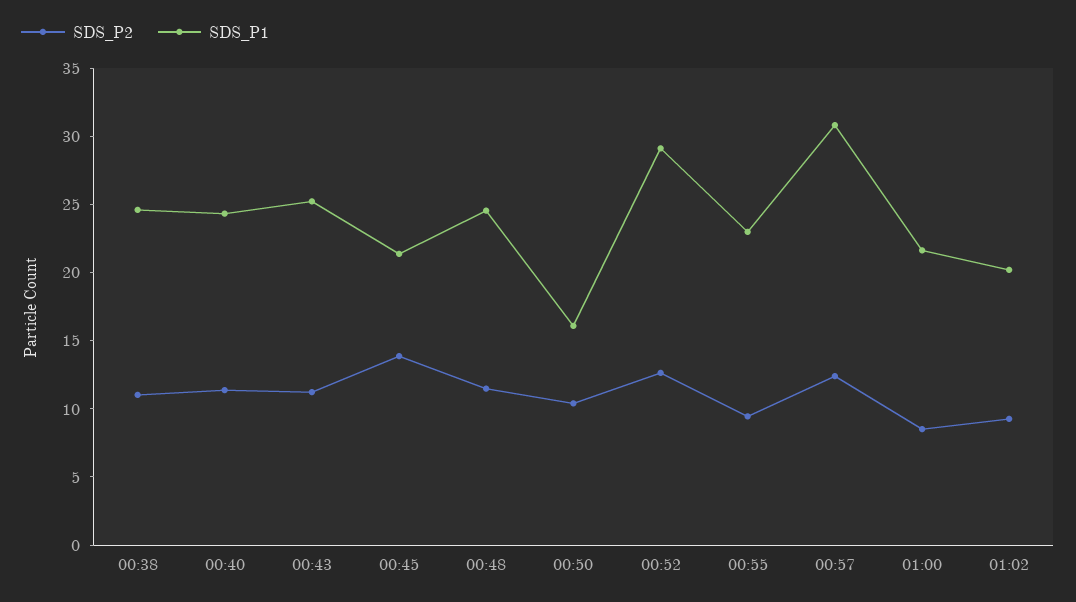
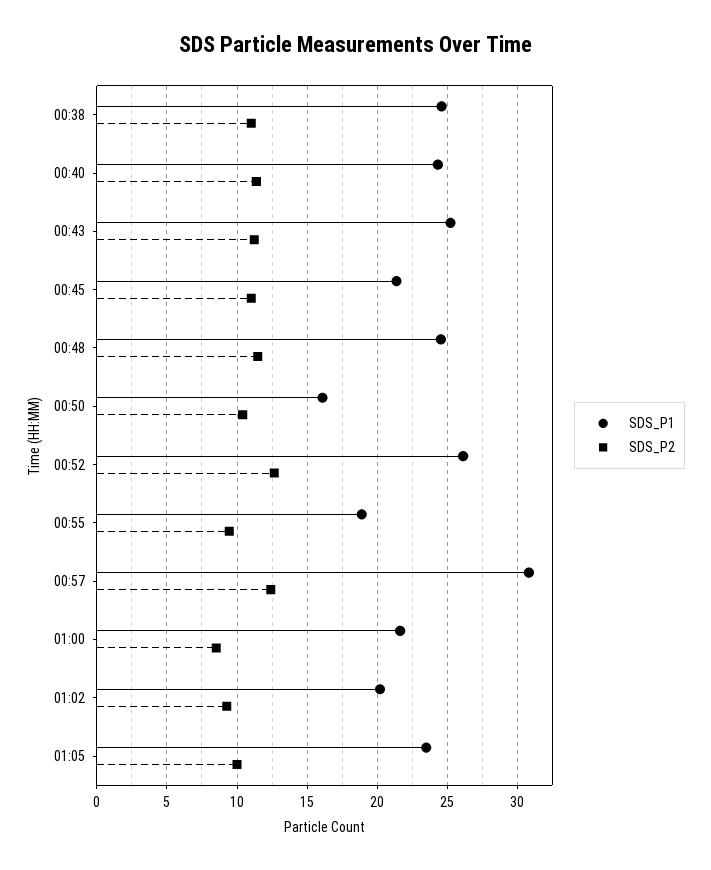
  {
    "SDS_P2": {
      "00:38": 11,
      "00:40": 11.5,
      "00:43": 11,
-     "00:45": 14,
+     "00:45": 11,
      "00:48": 11.5,
      "00:50": 10.5,
      "00:52": 12.5,
      "00:55": 9.5,
      "00:57": 12.5,
      "01:00": 8.5,
-     "01:02": 9.5
+     "01:02": 9.5,
+     "01:05": 10
    },
    "SDS_P1": {
      "00:38": 24.5,
      "00:40": 24.5,
      "00:43": 25,
      "00:45": 21.5,
      "00:48": 24.5,
      "00:50": 16,
-     "00:52": 29,
+     "00:52": 26,
-     "00:55": 23,
+     "00:55": 19,
      "00:57": 31,
      "01:00": 21.5,
-     "01:02": 20
+     "01:02": 20,
+     "01:05": 23.5
    }
  }

